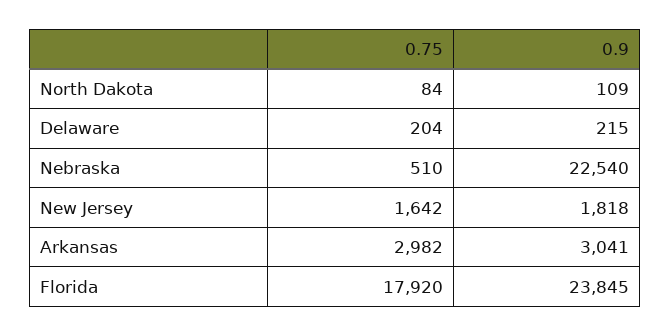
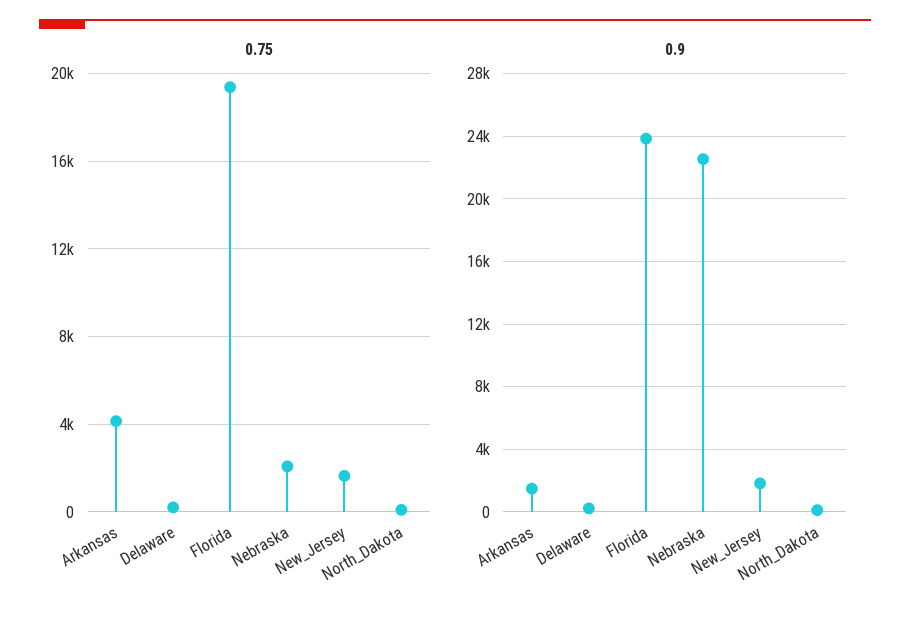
  {
    "0.75": {
      "North Dakota": 84,
      "Delaware": 204,
-     "Nebraska": 510,
+     "Nebraska": 2000,
      "New Jersey": 1642,
-     "Arkansas": 2982,
+     "Arkansas": 4000,
-     "Florida": 17920
+     "Florida": 19500
    },
    "0.9": {
      "North Dakota": 109,
      "Delaware": 215,
      "Nebraska": 22540,
      "New Jersey": 1818,
-     "Arkansas": 3041,
+     "Arkansas": 1500,
      "Florida": 23845
    }
  }

